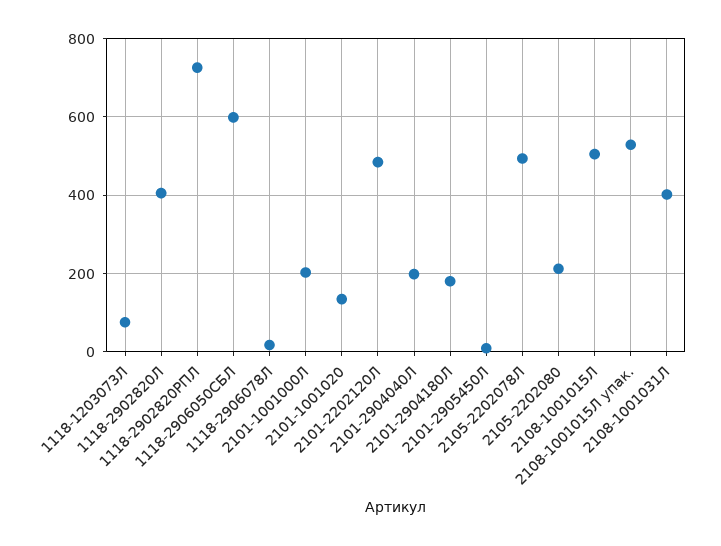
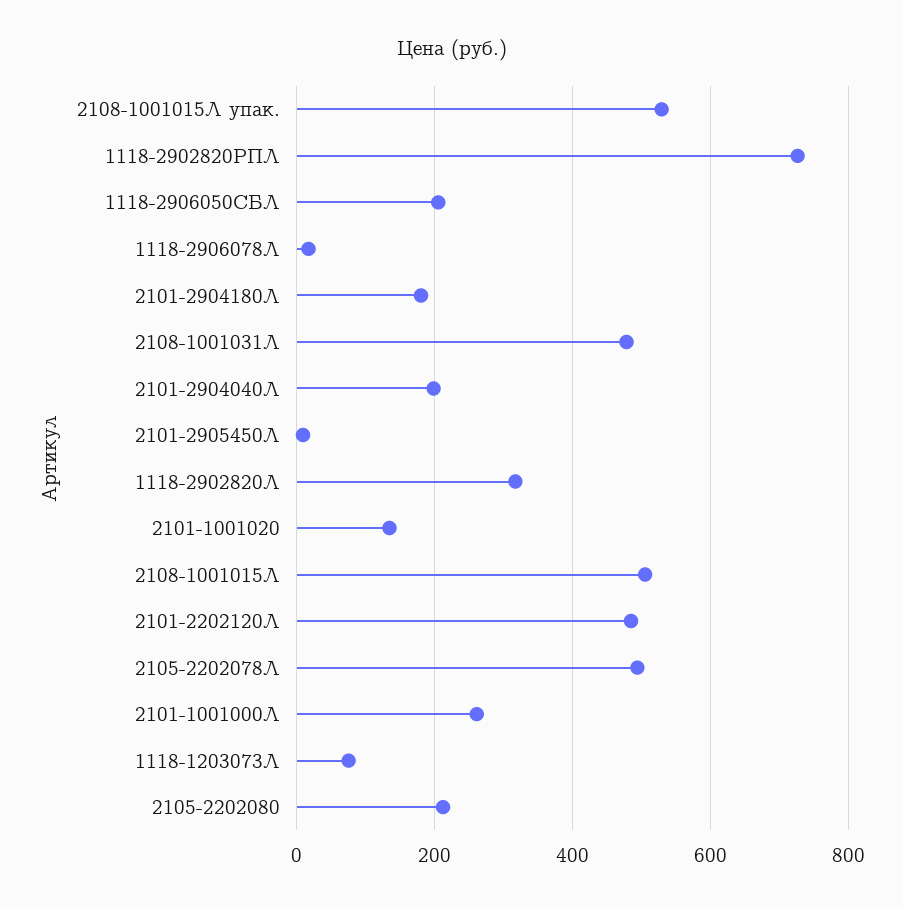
  {
    "1118-1203073Л": 80,
-   "1118-2902820Л": 400,
+   "1118-2902820Л": 320,
    "1118-2902820РПЛ": 720,
-   "1118-2906050СБЛ": 600,
+   "1118-2906050СБЛ": 200,
    "1118-2906078Л": 20,
-   "2101-1001000Л": 200,
+   "2101-1001000Л": 260,
    "2101-1001020": 140,
    "2101-2202120Л": 480,
    "2101-2904040Л": 200,
    "2101-2904180Л": 180,
    "2101-2905450Л": 0,
    "2105-2202078Л": 500,
    "2105-2202080": 220,
    "2108-1001015Л": 500,
    "2108-1001015Л упак.": 520,
-   "2108-1001031Л": 400
+   "2108-1001031Л": 480
  }

